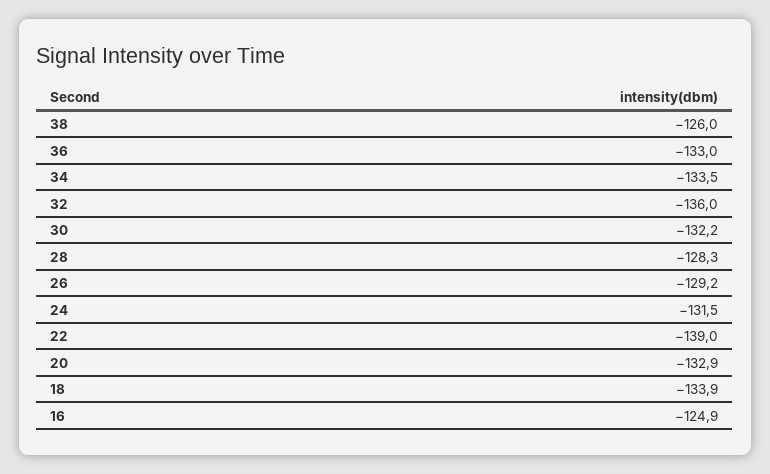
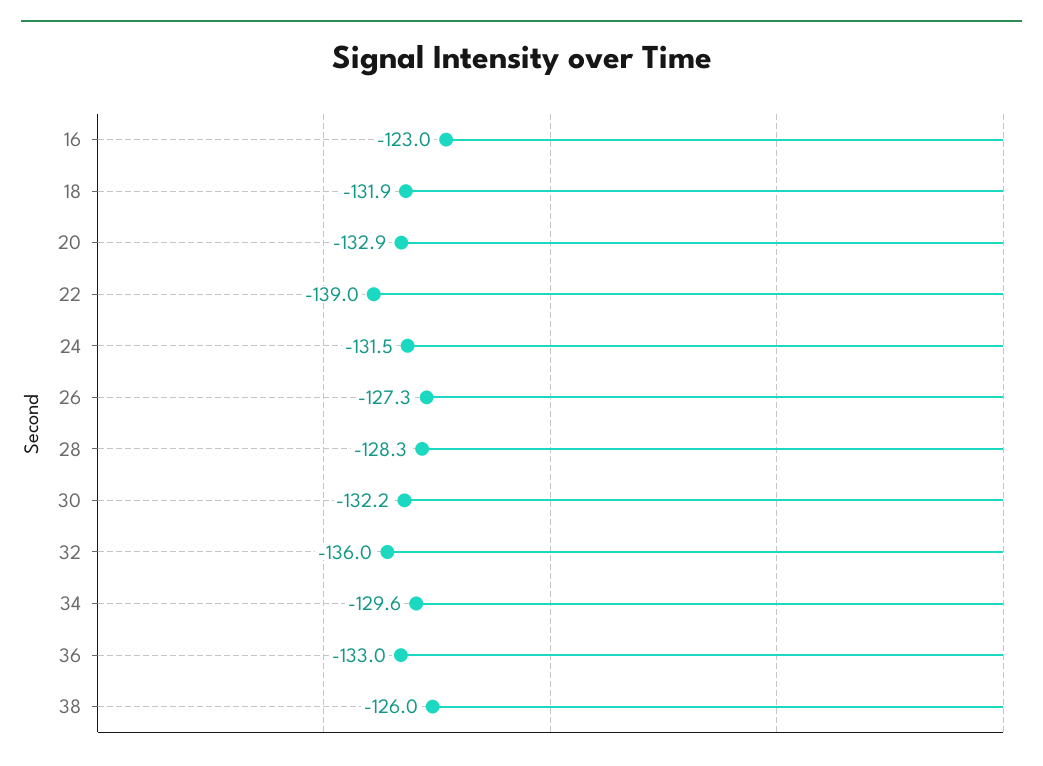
  {
    "38": -126,
    "36": -133,
-   "34": -133.5,
+   "34": -129.6,
    "32": -136,
    "30": -132.2,
    "28": -128.3,
-   "26": -129.2,
+   "26": -127.3,
    "24": -131.5,
    "22": -139,
    "20": -132.9,
-   "18": -133.9,
+   "18": -131.9,
-   "16": -124.9
+   "16": -123
  }

